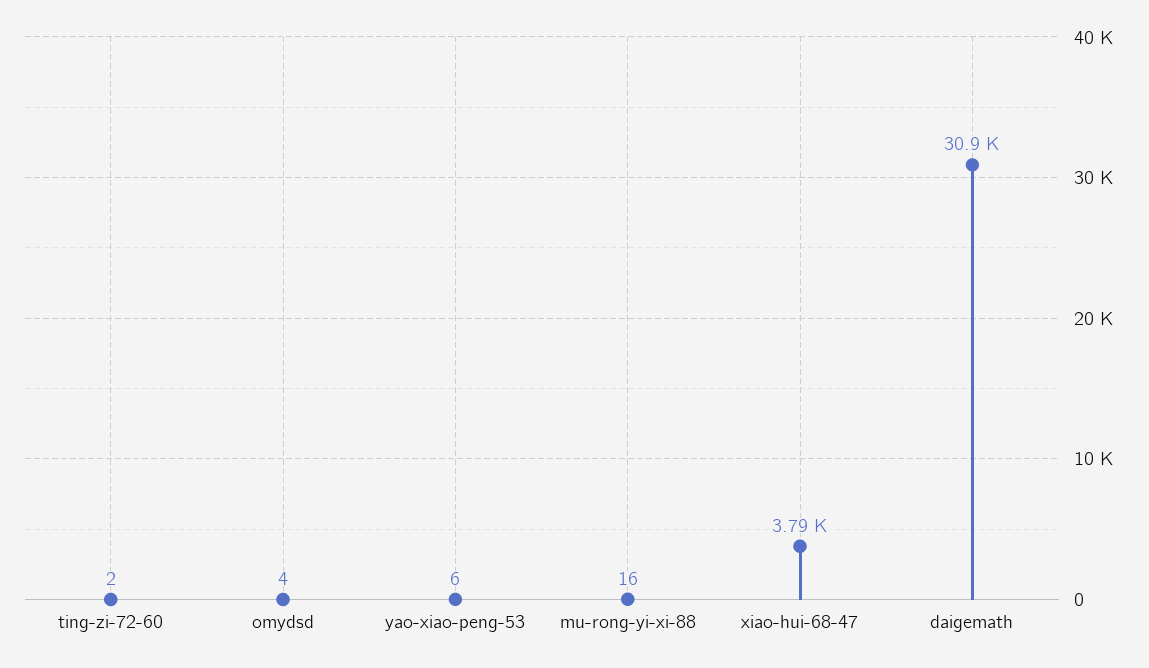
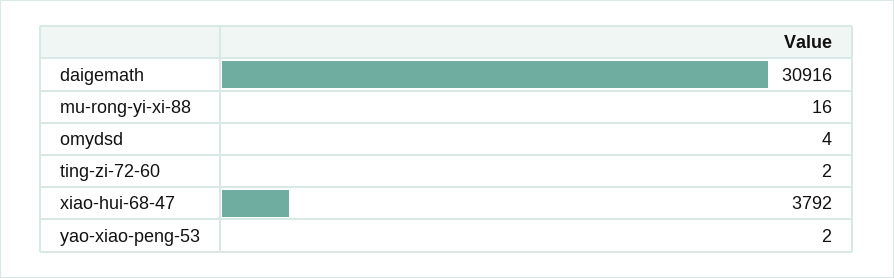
  {
    "ting-zi-72-60": 2,
    "omydsd": 4,
-   "yao-xiao-peng-53": 6,
+   "yao-xiao-peng-53": 2,
    "mu-rong-yi-xi-88": 16,
    "xiao-hui-68-47": 3792,
    "daigemath": 30916
  }

